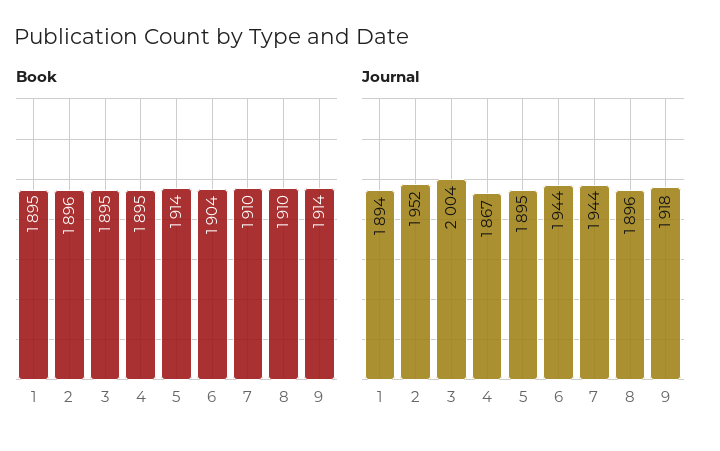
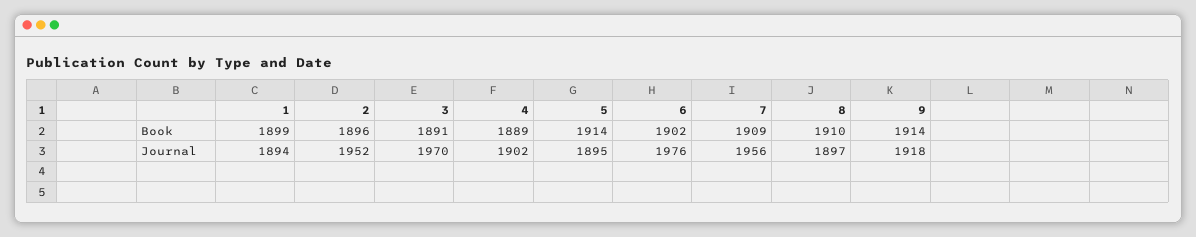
  {
    "Book": {
-     "1": 1895,
+     "1": 1899,
      "2": 1896,
-     "3": 1895,
+     "3": 1891,
-     "4": 1895,
+     "4": 1889,
      "5": 1914,
-     "6": 1904,
+     "6": 1902,
-     "7": 1910,
+     "7": 1909,
      "8": 1910,
      "9": 1914
    },
    "Journal": {
      "1": 1894,
      "2": 1952,
-     "3": 2004,
+     "3": 1970,
-     "4": 1867,
+     "4": 1902,
      "5": 1895,
-     "6": 1944,
+     "6": 1976,
-     "7": 1944,
+     "7": 1956,
-     "8": 1896,
+     "8": 1897,
      "9": 1918
    }
  }

